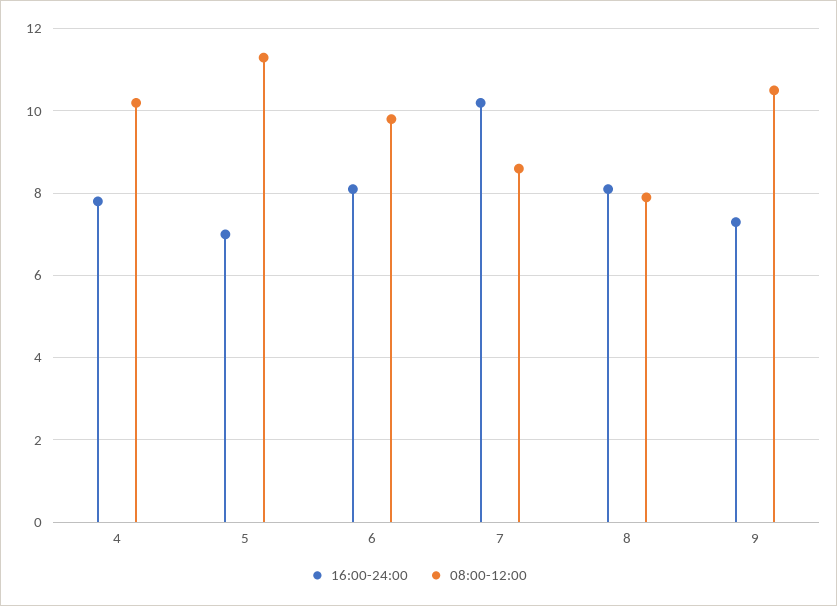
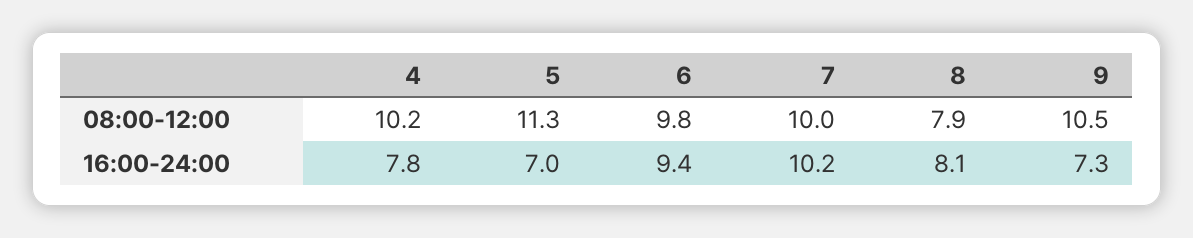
  {
    "16:00-24:00": {
      "4": 7.8,
      "5": 7,
-     "6": 8,
+     "6": 9.4,
      "7": 10.2,
      "8": 8.1,
      "9": 7.3
    },
    "08:00-12:00": {
      "4": 10.2,
      "5": 11.3,
      "6": 9.8,
-     "7": 8.5,
+     "7": 10,
      "8": 7.9,
      "9": 10.5
    }
  }

